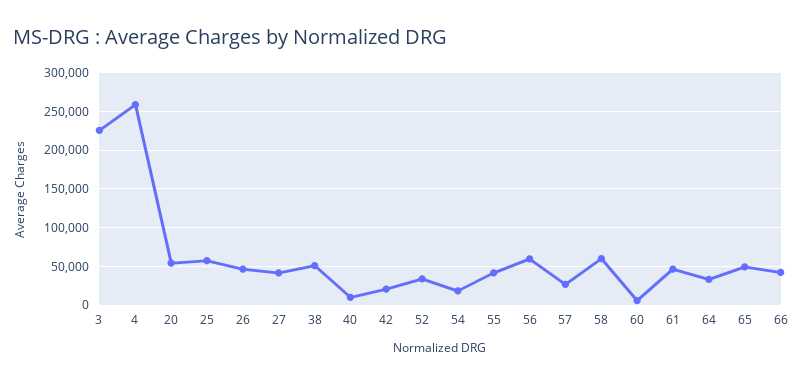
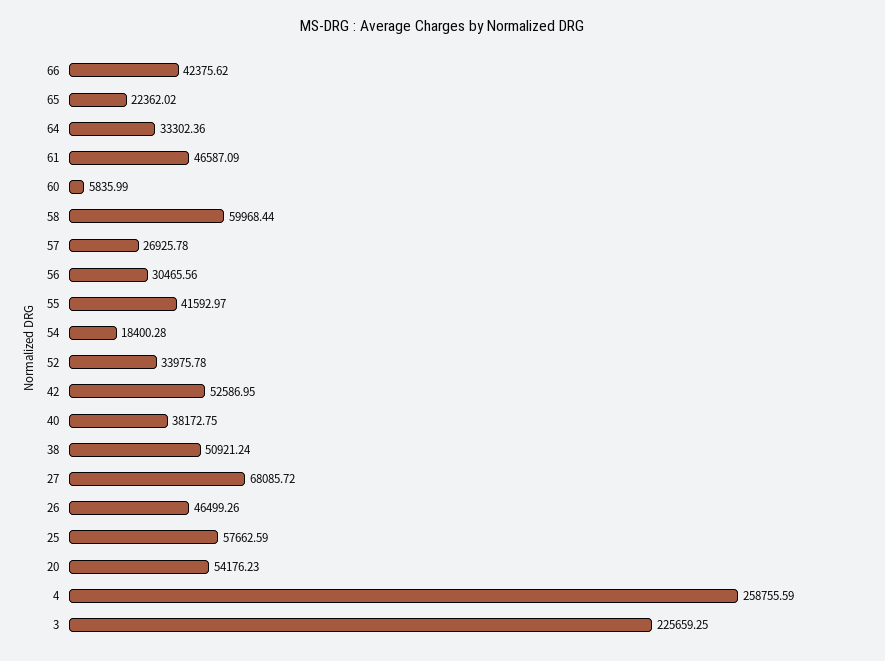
  {
    "3": 225659.25,
    "4": 258755.59,
    "20": 54176.23,
    "25": 57662.59,
    "26": 46499.26,
-   "27": 40000,
+   "27": 68085.72,
    "38": 50921.24,
-   "40": 10000,
+   "40": 38172.75,
-   "42": 20000,
+   "42": 52586.95,
    "52": 33975.78,
    "54": 18400.28,
    "55": 41592.97,
-   "56": 60000,
+   "56": 30465.56,
    "57": 26925.78,
    "58": 59968.44,
    "60": 5835.99,
    "61": 46587.09,
    "64": 33302.36,
-   "65": 50000,
+   "65": 22362.02,
    "66": 42375.62
  }

